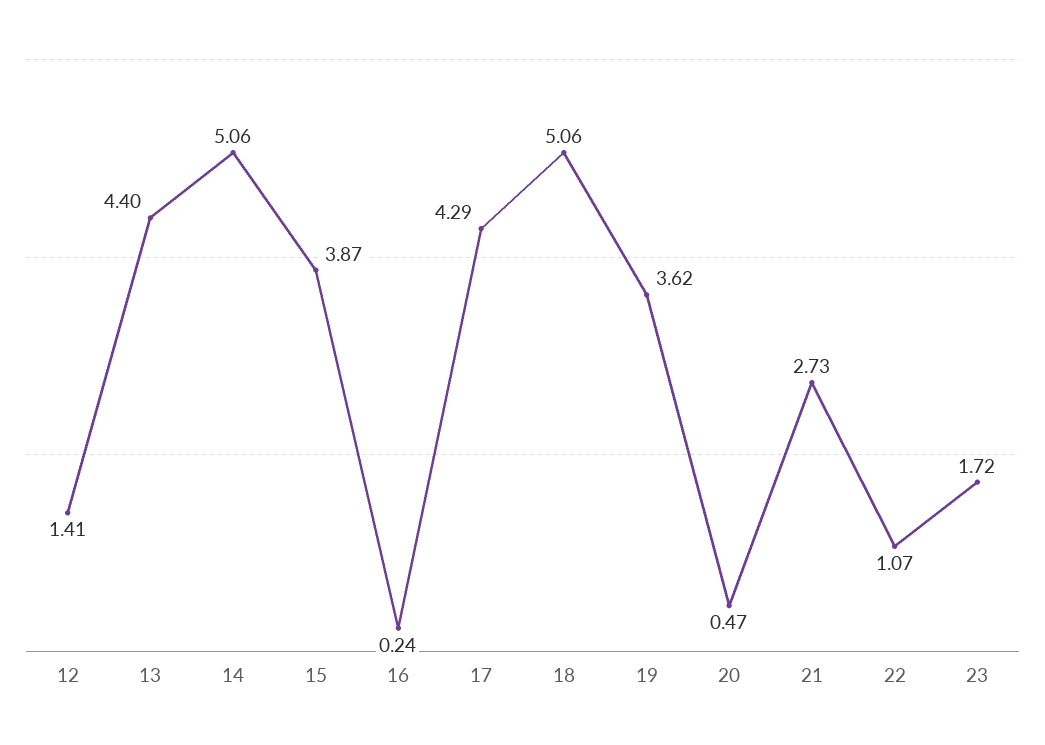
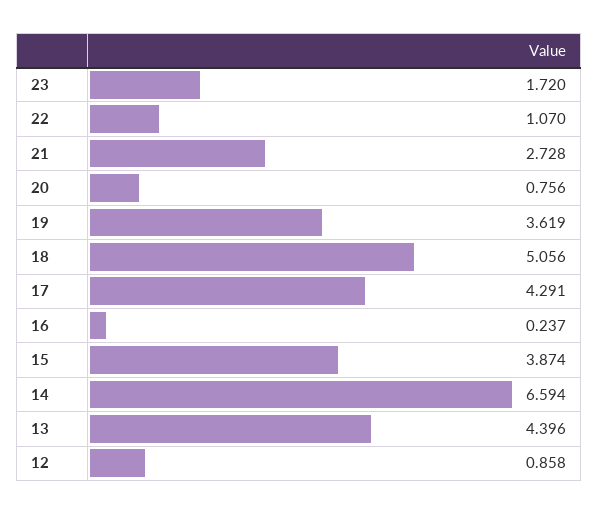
  {
-   "12": 1.41,
+   "12": 0.858,
    "13": 4.396,
-   "14": 5.06,
+   "14": 6.594,
    "15": 3.874,
    "16": 0.237,
    "17": 4.291,
    "18": 5.056,
    "19": 3.619,
-   "20": 0.47,
+   "20": 0.756,
    "21": 2.728,
    "22": 1.07,
    "23": 1.72
  }

